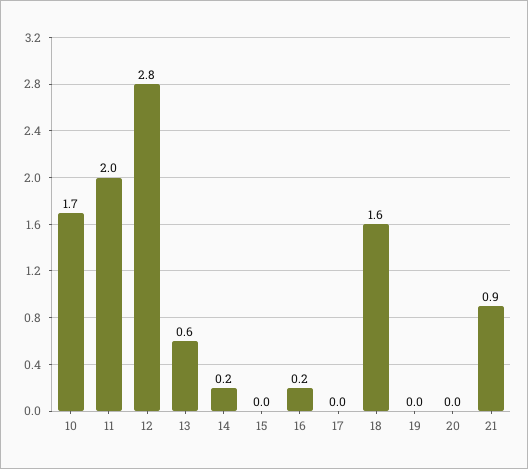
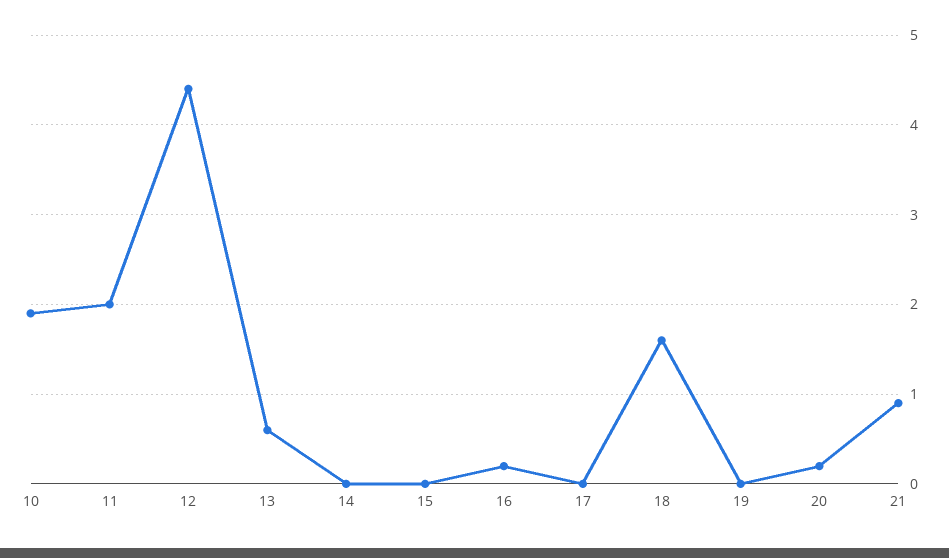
  {
-   "10": 1.7,
+   "10": 1.9,
    "11": 2,
-   "12": 2.8,
+   "12": 4.4,
    "13": 0.6,
-   "14": 0.2,
+   "14": 0,
    "15": 0,
    "16": 0.2,
    "17": 0,
    "18": 1.6,
    "19": 0,
-   "20": 0,
+   "20": 0.2,
    "21": 0.9
  }

